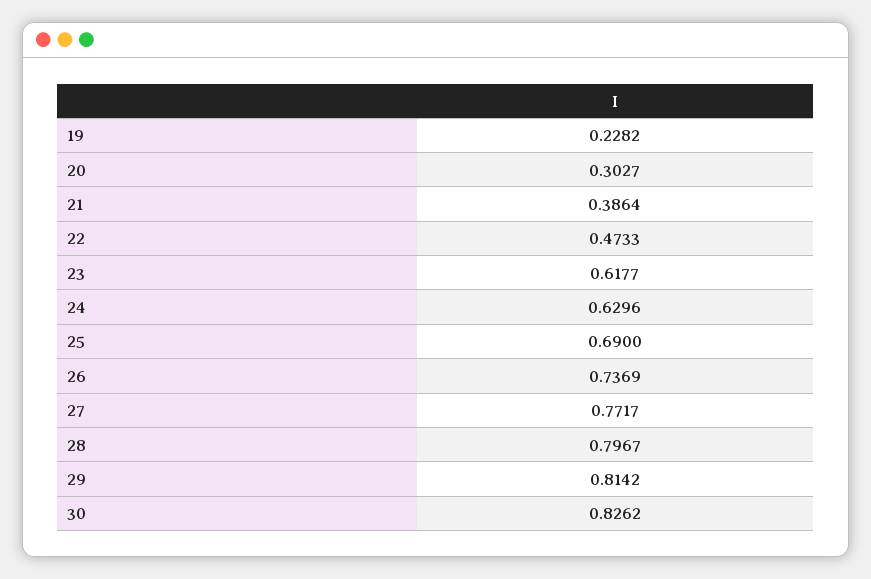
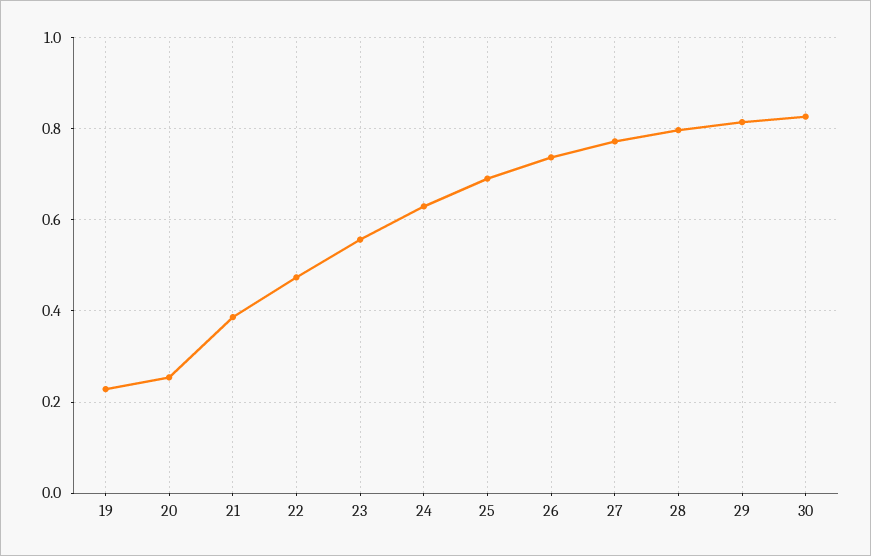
  {
    "19": 0.2282,
-   "20": 0.3027,
+   "20": 0.26,
    "21": 0.3864,
    "22": 0.4733,
-   "23": 0.6177,
+   "23": 0.56,
    "24": 0.6296,
    "25": 0.69,
    "26": 0.7369,
    "27": 0.7717,
    "28": 0.7967,
    "29": 0.8142,
    "30": 0.8262
  }

